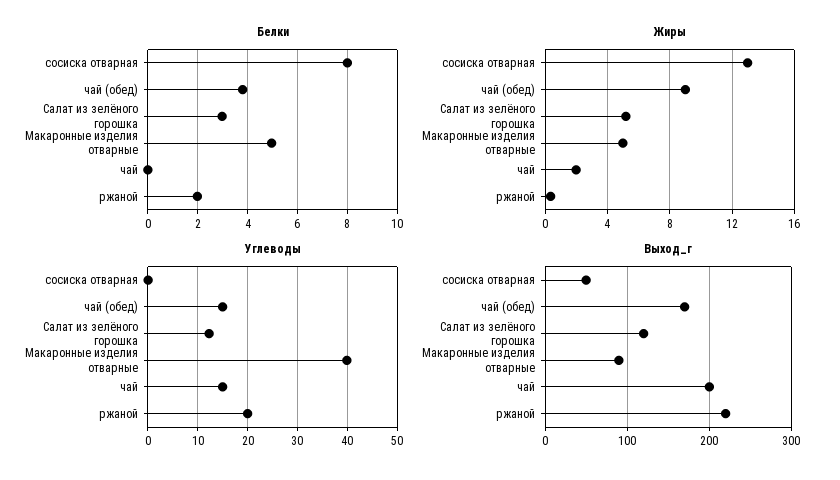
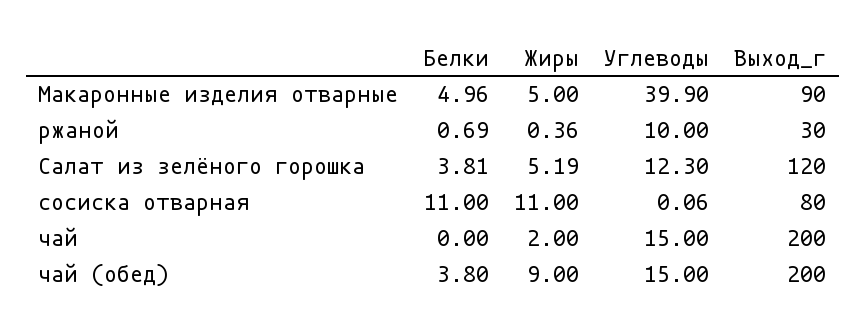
  {
    "Белки": {
-     "сосиска отварная": 8,
+     "сосиска отварная": 11,
      "чай (обед)": 3.8,
-     "Салат из зелёного горошка": 3,
+     "Салат из зелёного горошка": 3.81,
      "Макаронные изделия отварные": 4.96,
      "чай": 0,
-     "ржаной": 2
+     "ржаной": 0.69
    },
    "Жиры": {
-     "сосиска отварная": 13,
+     "сосиска отварная": 11,
      "чай (обед)": 9,
      "Салат из зелёного горошка": 5.19,
      "Макаронные изделия отварные": 5,
      "чай": 2,
      "ржаной": 0.36
    },
    "Углеводы": {
      "сосиска отварная": 0.06,
      "чай (обед)": 15,
      "Салат из зелёного горошка": 12.3,
      "Макаронные изделия отварные": 39.9,
      "чай": 15,
-     "ржаной": 20
+     "ржаной": 10
    },
    "Выход_г": {
-     "сосиска отварная": 50,
+     "сосиска отварная": 80,
-     "чай (обед)": 170,
+     "чай (обед)": 200,
      "Салат из зелёного горошка": 120,
      "Макаронные изделия отварные": 90,
      "чай": 200,
-     "ржаной": 220
+     "ржаной": 30
    }
  }

